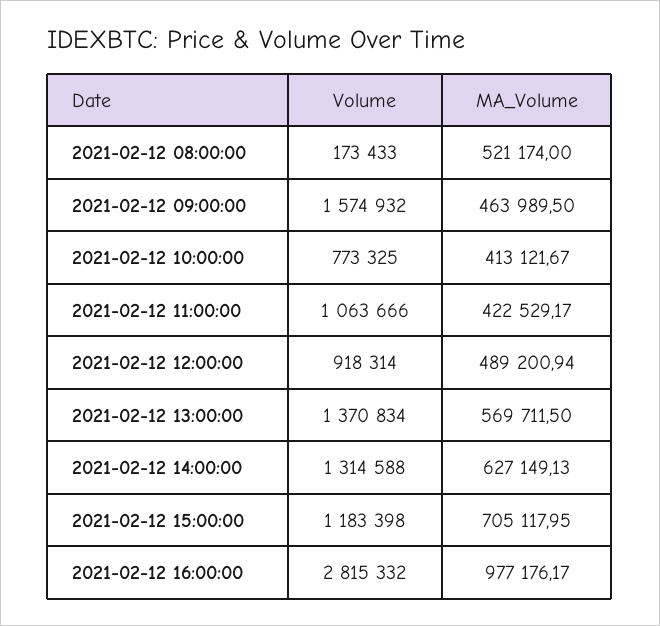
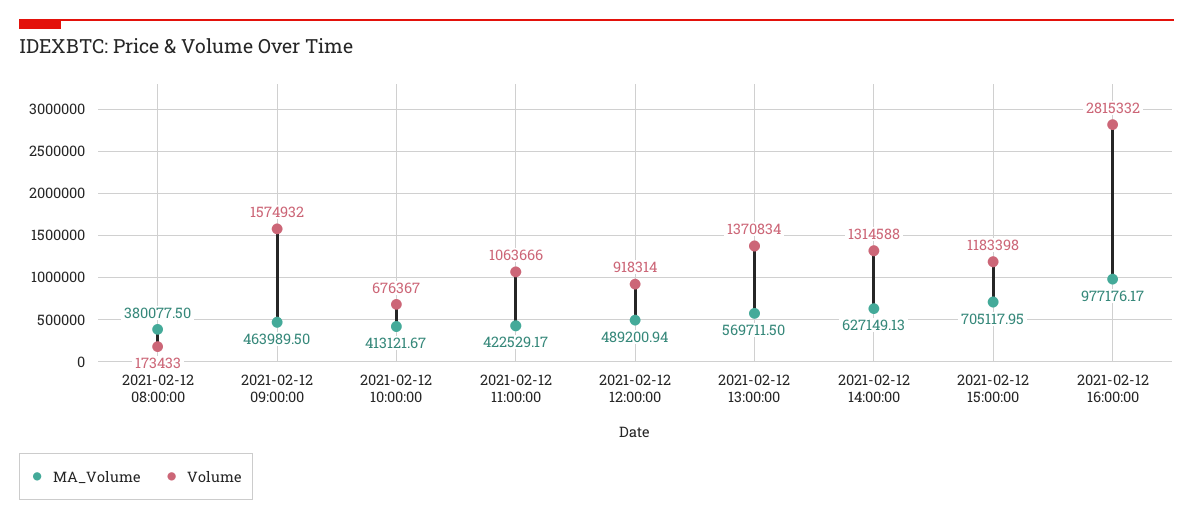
  {
    "Volume": {
      "2021-02-12 08:00:00": 173433,
      "2021-02-12 09:00:00": 1574932,
-     "2021-02-12 10:00:00": 773325,
+     "2021-02-12 10:00:00": 676367,
      "2021-02-12 11:00:00": 1063666,
      "2021-02-12 12:00:00": 918314,
      "2021-02-12 13:00:00": 1370834,
      "2021-02-12 14:00:00": 1314588,
      "2021-02-12 15:00:00": 1183398,
      "2021-02-12 16:00:00": 2815332
    },
    "MA_Volume": {
-     "2021-02-12 08:00:00": 521174,
+     "2021-02-12 08:00:00": 380077.5,
      "2021-02-12 09:00:00": 463989.5,
      "2021-02-12 10:00:00": 413121.67,
      "2021-02-12 11:00:00": 422529.17,
      "2021-02-12 12:00:00": 489200.94,
      "2021-02-12 13:00:00": 569711.5,
      "2021-02-12 14:00:00": 627149.13,
      "2021-02-12 15:00:00": 705117.95,
      "2021-02-12 16:00:00": 977176.17
    }
  }

